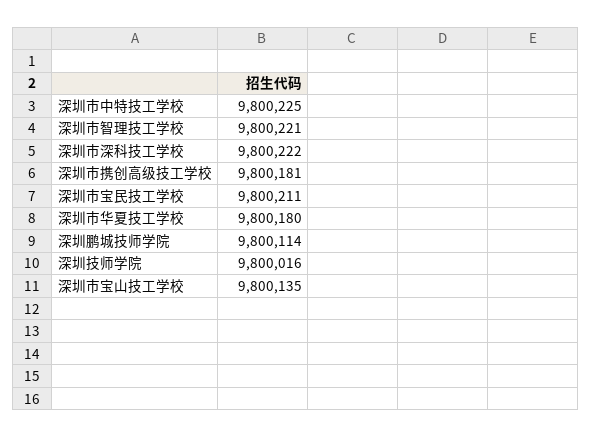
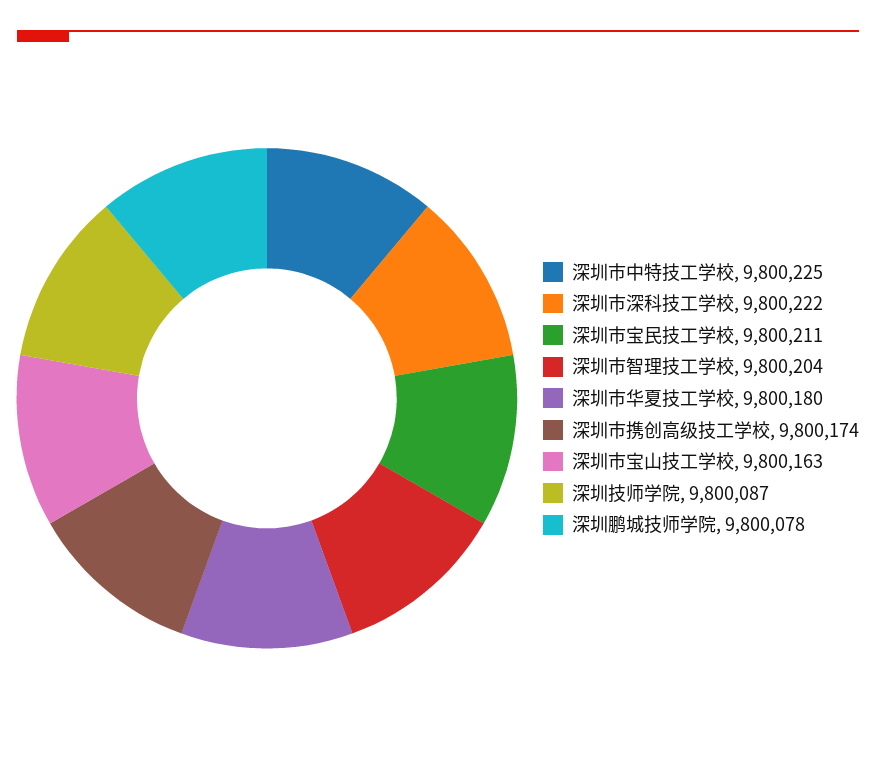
  {
    "深圳市中特技工学校": 9800225,
-   "深圳市智理技工学校": 9800221,
+   "深圳市智理技工学校": 9800204,
    "深圳市深科技工学校": 9800222,
-   "深圳市携创高级技工学校": 9800181,
+   "深圳市携创高级技工学校": 9800174,
    "深圳市宝民技工学校": 9800211,
    "深圳市华夏技工学校": 9800180,
-   "深圳鹏城技师学院": 9800114,
+   "深圳鹏城技师学院": 9800078,
-   "深圳技师学院": 9800016,
+   "深圳技师学院": 9800087,
-   "深圳市宝山技工学校": 9800135
+   "深圳市宝山技工学校": 9800163
  }

